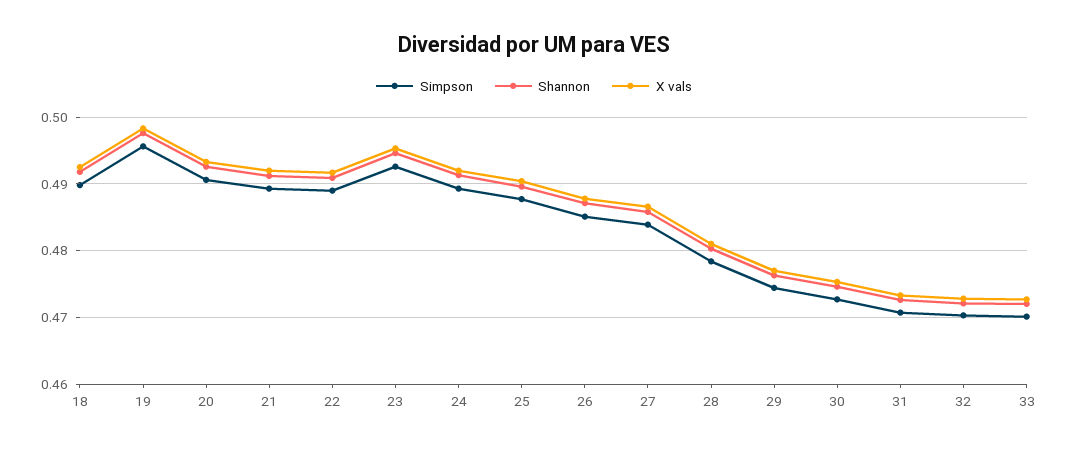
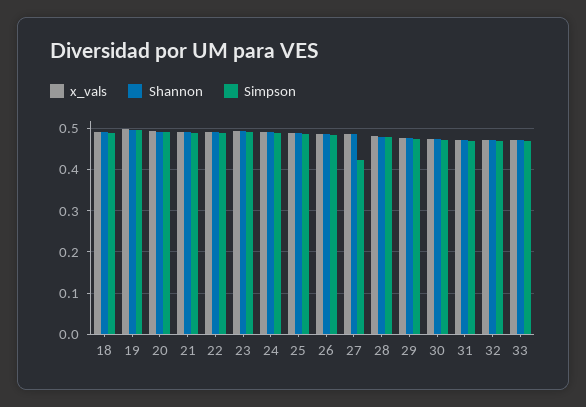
  {
    "Simpson": {
      "18": 0.49,
      "19": 0.496,
      "20": 0.491,
      "21": 0.489,
      "22": 0.489,
      "23": 0.493,
      "24": 0.489,
      "25": 0.488,
      "26": 0.485,
-     "27": 0.484,
+     "27": 0.42,
      "28": 0.478,
      "29": 0.474,
      "30": 0.473,
      "31": 0.471,
      "32": 0.47,
      "33": 0.47
    },
    "Shannon": {
      "18": 0.492,
      "19": 0.498,
      "20": 0.493,
      "21": 0.491,
      "22": 0.491,
      "23": 0.495,
      "24": 0.491,
      "25": 0.49,
      "26": 0.487,
      "27": 0.486,
      "28": 0.48,
      "29": 0.476,
      "30": 0.475,
      "31": 0.473,
      "32": 0.472,
      "33": 0.472
    },
    "X vals": {
      "18": 0.493,
      "19": 0.498,
      "20": 0.493,
      "21": 0.492,
      "22": 0.492,
      "23": 0.495,
      "24": 0.492,
      "25": 0.49,
      "26": 0.488,
      "27": 0.487,
      "28": 0.481,
      "29": 0.477,
      "30": 0.475,
      "31": 0.473,
      "32": 0.473,
      "33": 0.473
    }
  }

